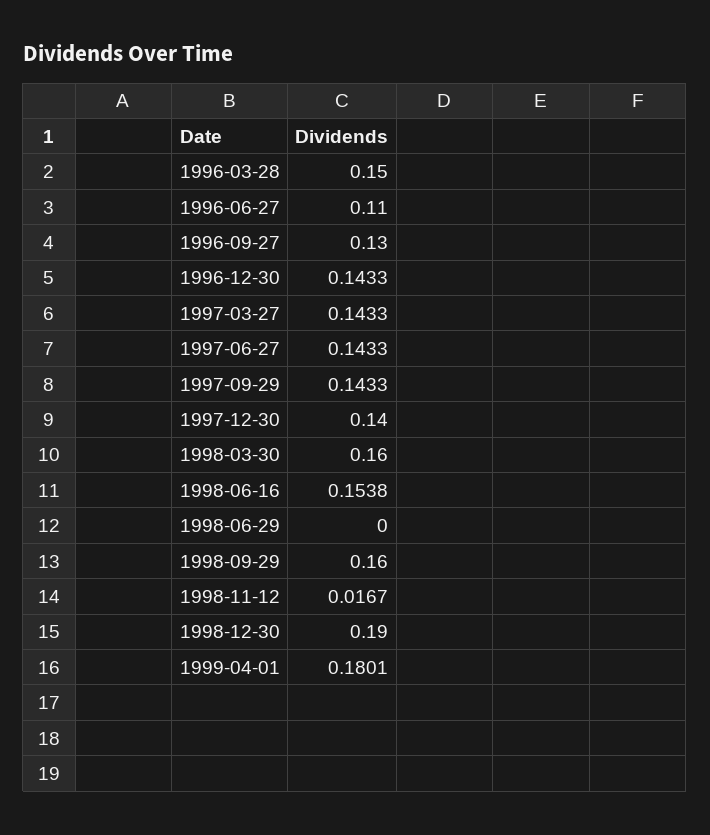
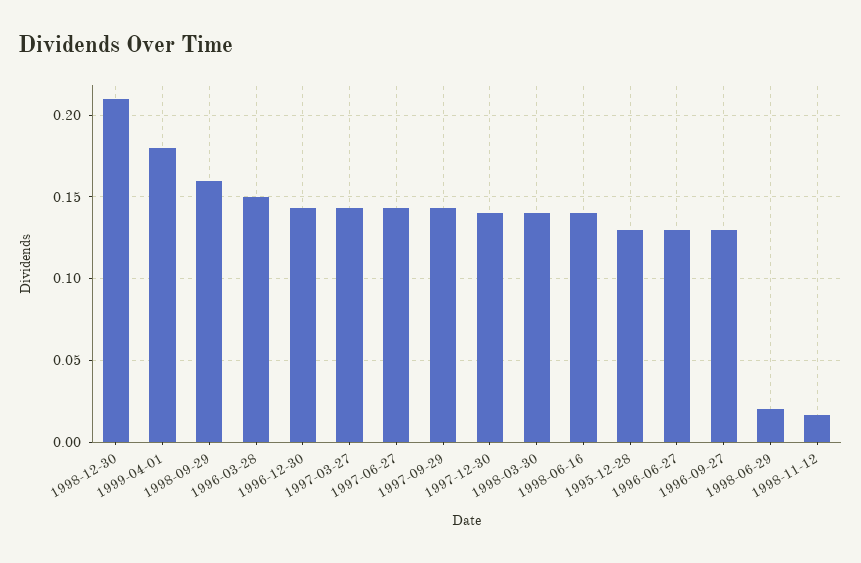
  {
    "1996-03-28": 0.15,
-   "1996-06-27": 0.11,
+   "1996-06-27": 0.13,
    "1996-09-27": 0.13,
    "1996-12-30": 0.1433,
    "1997-03-27": 0.1433,
    "1997-06-27": 0.1433,
    "1997-09-29": 0.1433,
    "1997-12-30": 0.14,
-   "1998-03-30": 0.16,
+   "1998-03-30": 0.14,
-   "1998-06-16": 0.1538,
+   "1998-06-16": 0.14,
-   "1998-06-29": 0,
+   "1998-06-29": 0.02,
    "1998-09-29": 0.16,
    "1998-11-12": 0.0167,
-   "1998-12-30": 0.19,
+   "1998-12-30": 0.21,
-   "1999-04-01": 0.1801
+   "1999-04-01": 0.1801,
+   "1995-12-28": 0.13
  }

